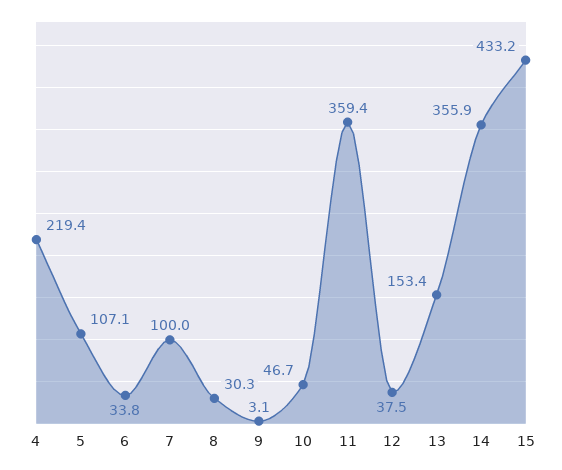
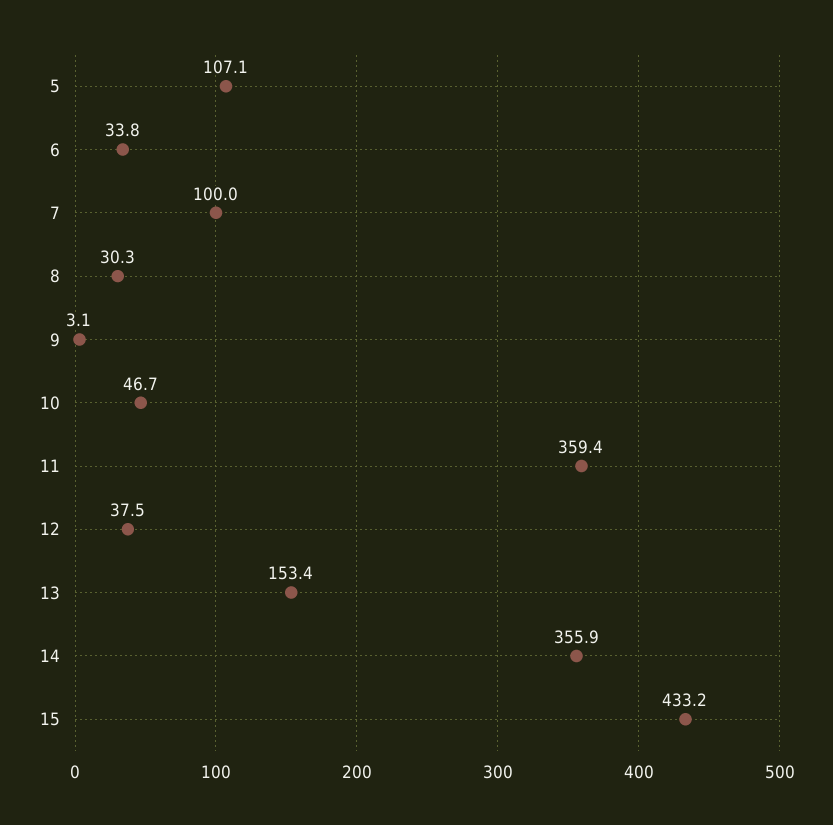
  {
-   "4": 219.4,
    "5": 107.1,
    "6": 33.8,
    "7": 100,
    "8": 30.3,
    "9": 3.1,
    "10": 46.7,
    "11": 359.4,
    "12": 37.5,
    "13": 153.4,
    "14": 355.9,
    "15": 433.2
  }

